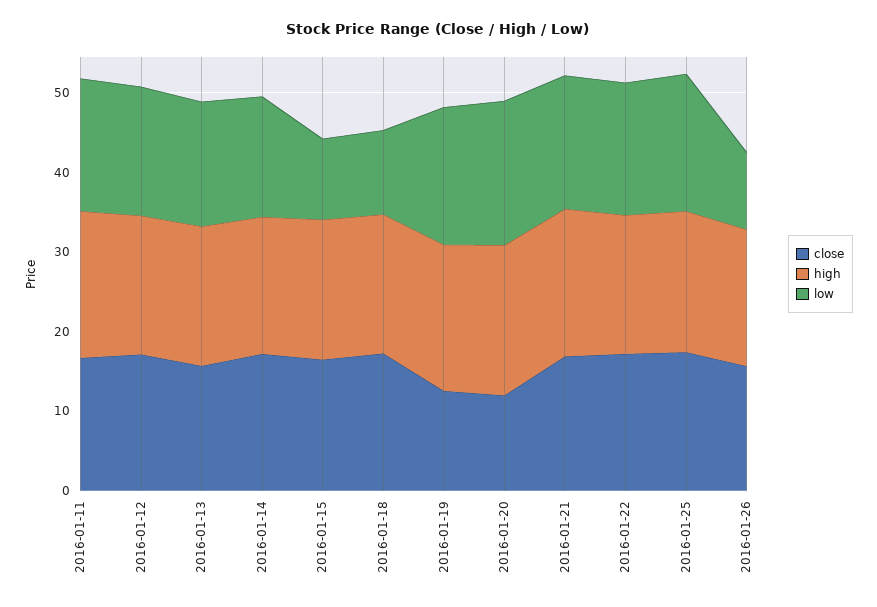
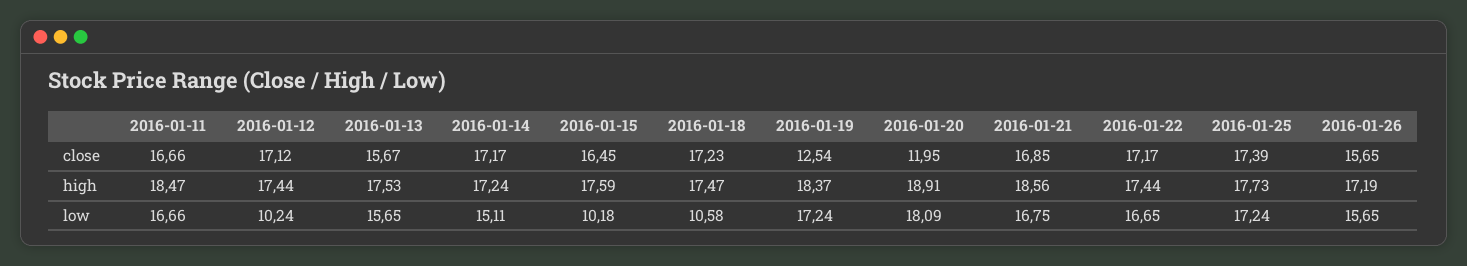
  {
    "close": {
      "2016-01-11": 16.66,
      "2016-01-12": 17.12,
      "2016-01-13": 15.67,
      "2016-01-14": 17.17,
      "2016-01-15": 16.45,
      "2016-01-18": 17.23,
      "2016-01-19": 12.54,
      "2016-01-20": 11.95,
      "2016-01-21": 16.85,
      "2016-01-22": 17.17,
      "2016-01-25": 17.39,
      "2016-01-26": 15.65
    },
    "high": {
      "2016-01-11": 18.47,
      "2016-01-12": 17.44,
      "2016-01-13": 17.53,
      "2016-01-14": 17.24,
      "2016-01-15": 17.59,
      "2016-01-18": 17.47,
      "2016-01-19": 18.37,
      "2016-01-20": 18.91,
      "2016-01-21": 18.56,
      "2016-01-22": 17.44,
      "2016-01-25": 17.73,
      "2016-01-26": 17.19
    },
    "low": {
      "2016-01-11": 16.66,
-     "2016-01-12": 16,
+     "2016-01-12": 10.24,
      "2016-01-13": 15.65,
      "2016-01-14": 15.11,
      "2016-01-15": 10.18,
      "2016-01-18": 10.58,
      "2016-01-19": 17.24,
      "2016-01-20": 18.09,
      "2016-01-21": 16.75,
      "2016-01-22": 16.65,
      "2016-01-25": 17.24,
-     "2016-01-26": 10
+     "2016-01-26": 15.65
    }
  }

